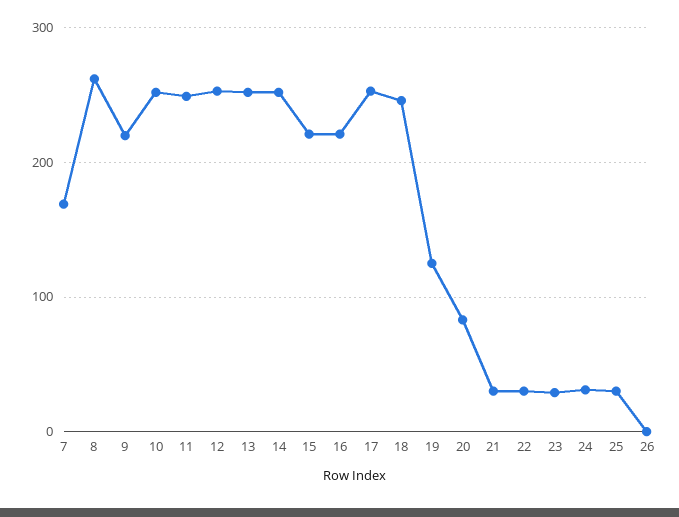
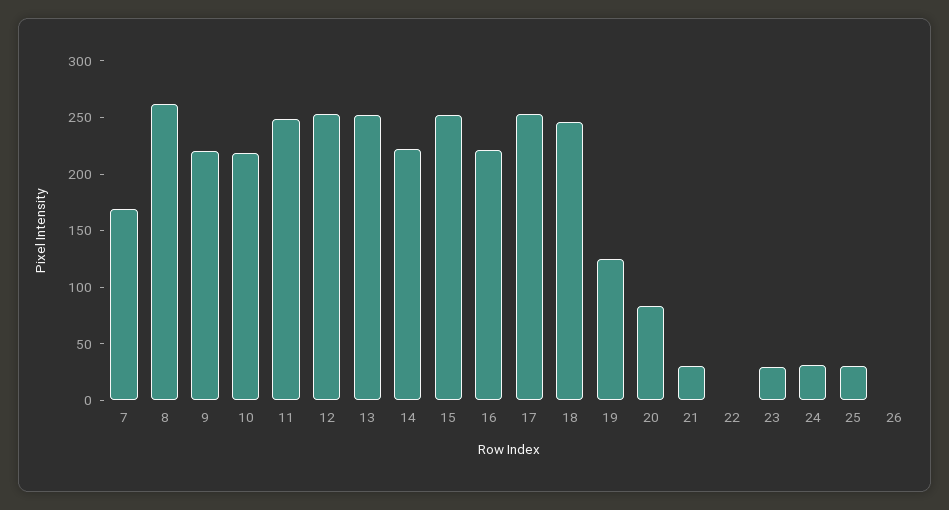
  {
    "7": 170,
    "8": 260,
    "9": 220,
-   "10": 250,
+   "10": 220,
    "11": 250,
    "12": 250,
    "13": 250,
-   "14": 250,
+   "14": 220,
-   "15": 220,
+   "15": 250,
    "16": 220,
    "17": 250,
    "18": 250,
    "19": 130,
    "20": 80,
    "21": 30,
-   "22": 30,
+   "22": 0,
    "23": 30,
    "24": 30,
    "25": 30,
    "26": 0
  }

